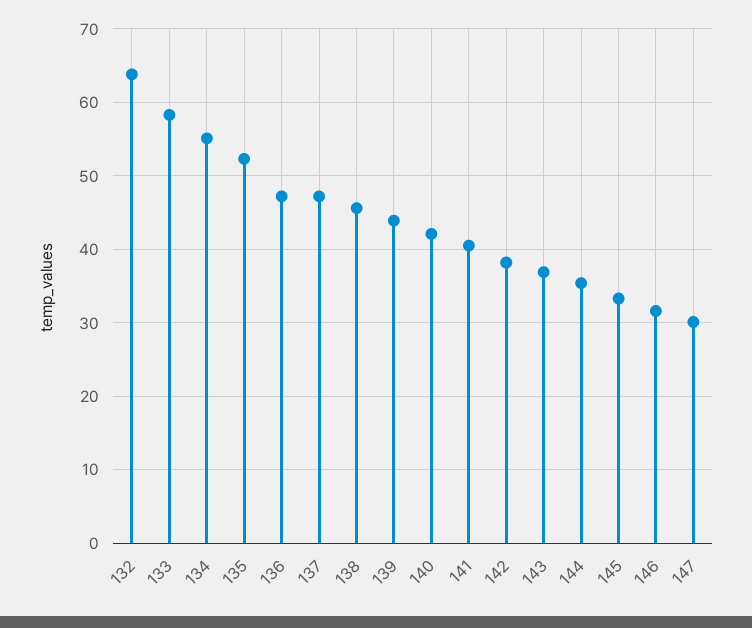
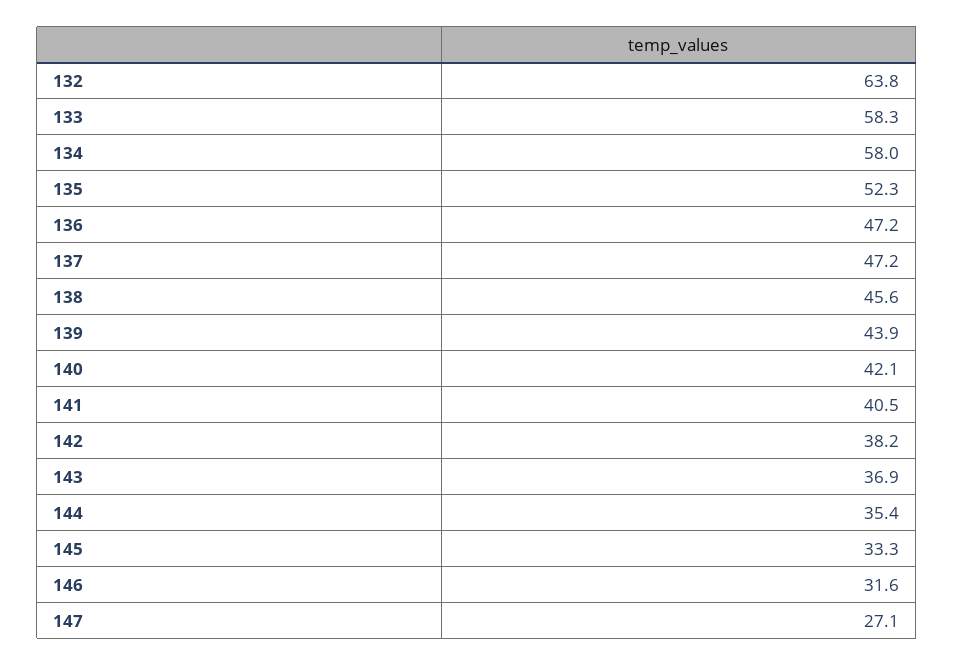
  {
    "132": 63.8,
    "133": 58.3,
-   "134": 55,
+   "134": 58,
    "135": 52.3,
    "136": 47.2,
    "137": 47.2,
    "138": 45.6,
    "139": 43.9,
    "140": 42.1,
    "141": 40.5,
    "142": 38.2,
    "143": 36.9,
    "144": 35.4,
    "145": 33.3,
    "146": 31.6,
-   "147": 30
+   "147": 27.1
  }

